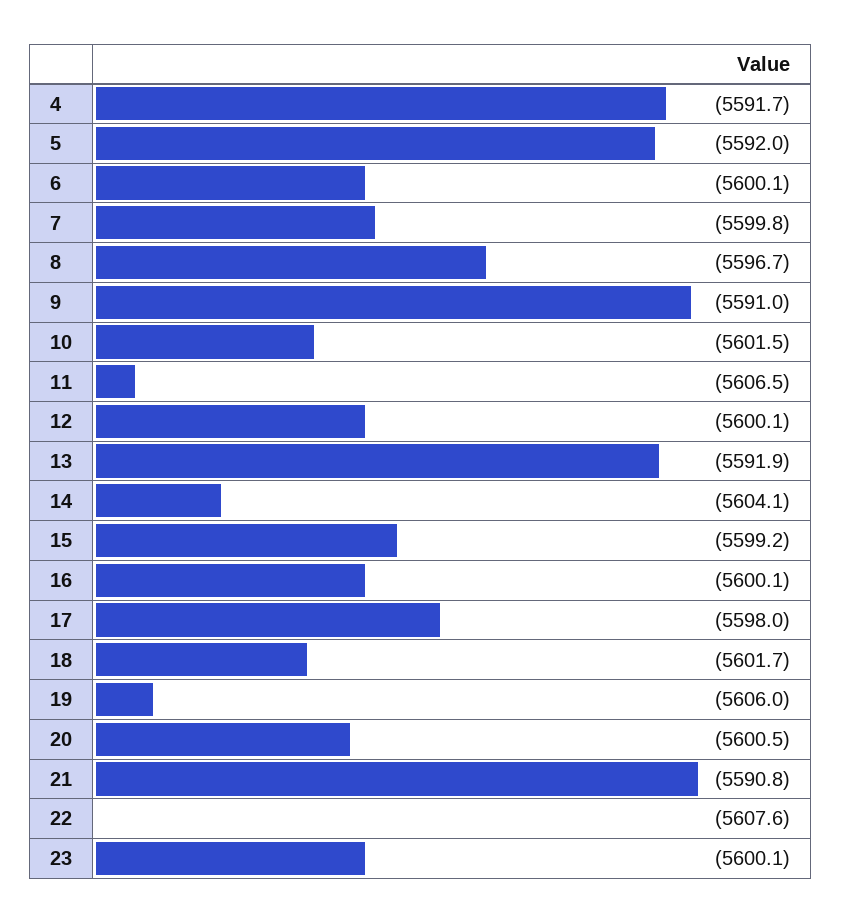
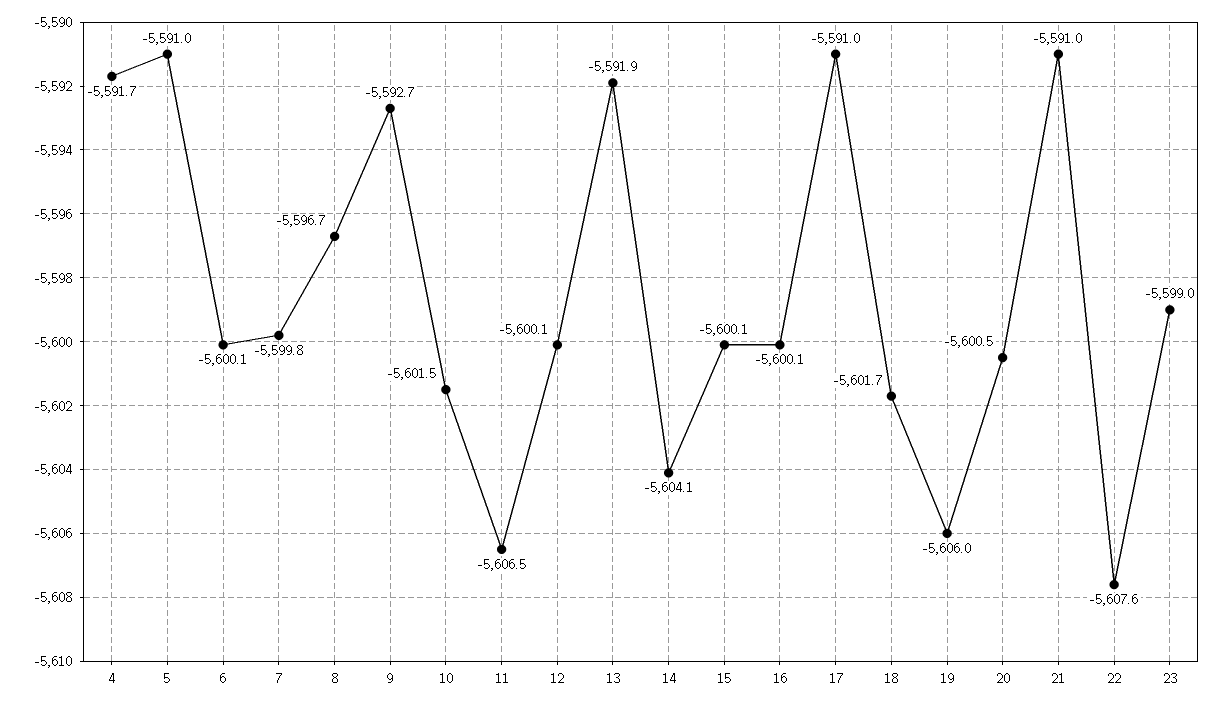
  {
    "4": -5591.7,
-   "5": -5592,
+   "5": -5591,
    "6": -5600.1,
    "7": -5599.8,
    "8": -5596.7,
-   "9": -5591,
+   "9": -5592.7,
    "10": -5601.5,
    "11": -5606.5,
    "12": -5600.1,
    "13": -5591.9,
    "14": -5604.1,
-   "15": -5599.2,
+   "15": -5600.1,
    "16": -5600.1,
-   "17": -5598,
+   "17": -5591,
    "18": -5601.7,
    "19": -5606,
    "20": -5600.5,
-   "21": -5590.8,
+   "21": -5591,
    "22": -5607.6,
-   "23": -5600.1
+   "23": -5599
  }

